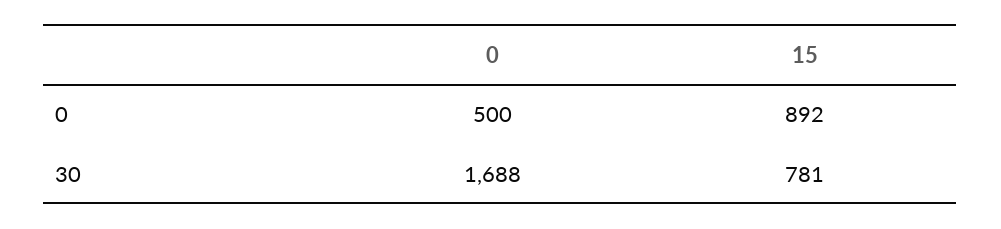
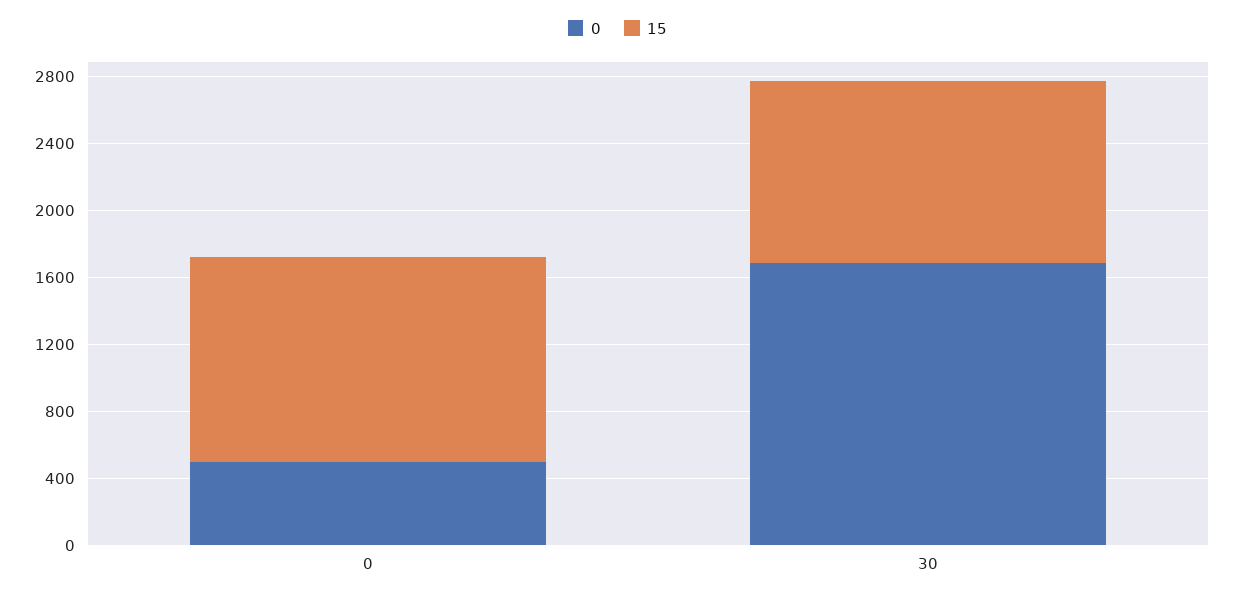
  {
    "0": {
      "0": 500,
      "30": 1688
    },
    "15": {
-     "0": 892,
+     "0": 1200,
-     "30": 781
+     "30": 1100
    }
  }

